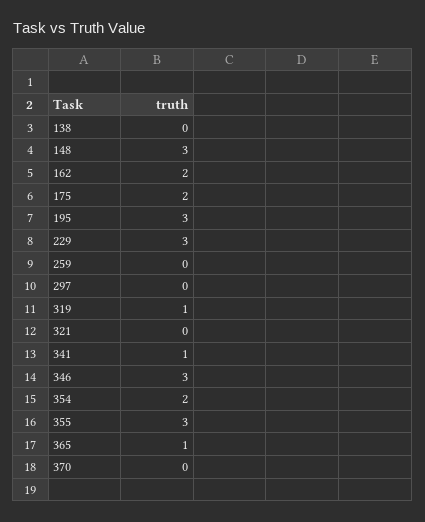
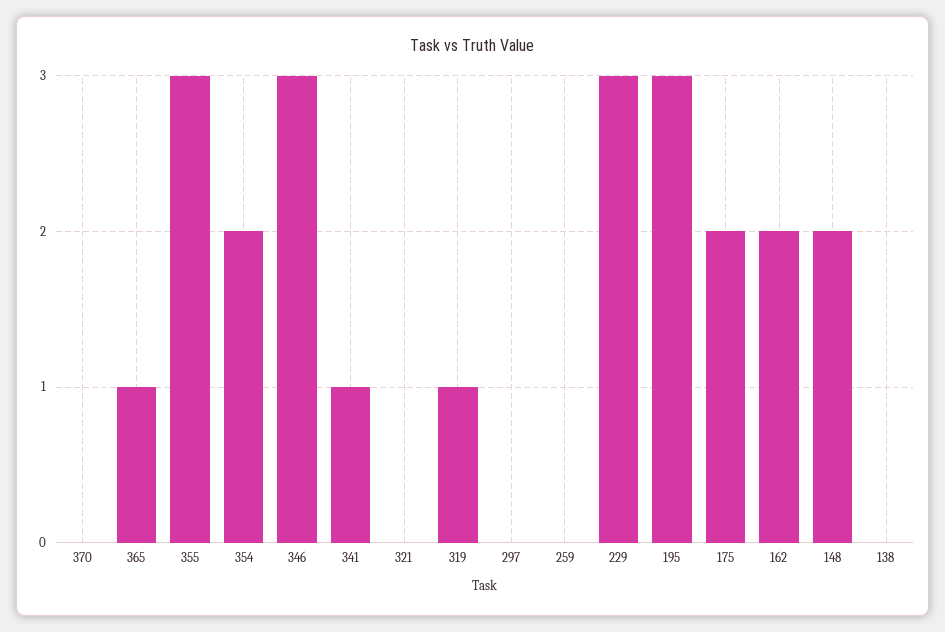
  {
    "138": 0,
-   "148": 3,
+   "148": 2,
    "162": 2,
    "175": 2,
    "195": 3,
    "229": 3,
    "259": 0,
    "297": 0,
    "319": 1,
    "321": 0,
    "341": 1,
    "346": 3,
    "354": 2,
    "355": 3,
    "365": 1,
    "370": 0
  }

